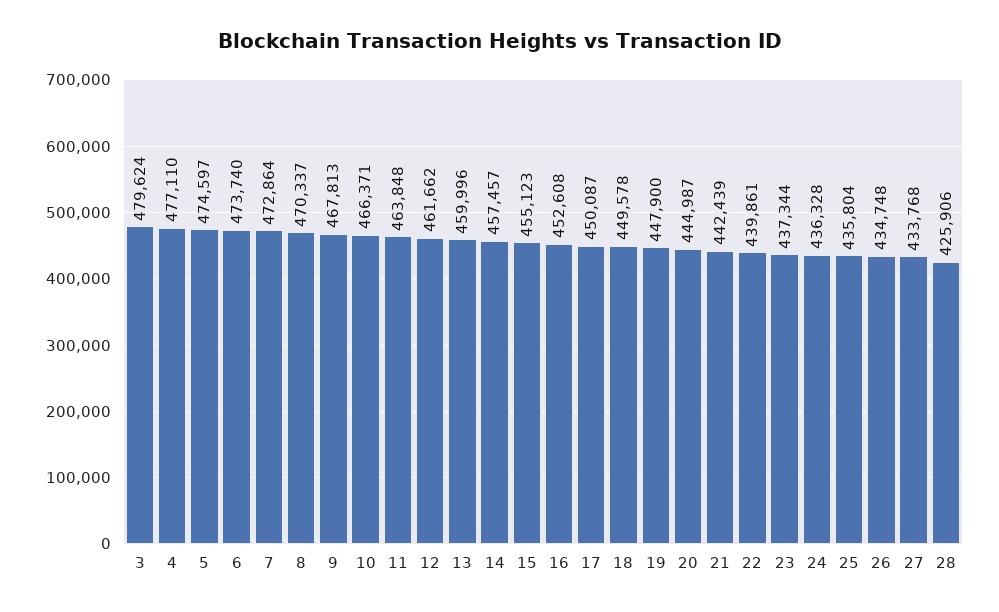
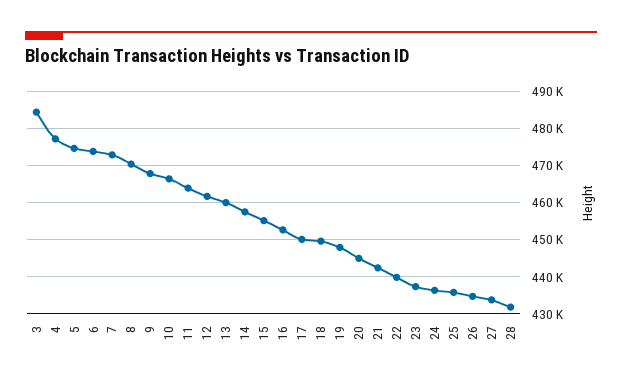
  {
-   "3": 479624,
+   "3": 484000,
    "4": 477110,
    "5": 474597,
    "6": 473740,
    "7": 472864,
    "8": 470337,
    "9": 467813,
    "10": 466371,
    "11": 463848,
    "12": 461662,
    "13": 459996,
    "14": 457457,
    "15": 455123,
    "16": 452608,
    "17": 450087,
    "18": 449578,
    "19": 447900,
    "20": 444987,
    "21": 442439,
    "22": 439861,
    "23": 437344,
    "24": 436328,
    "25": 435804,
    "26": 434748,
    "27": 433768,
-   "28": 425906
+   "28": 432000
  }

